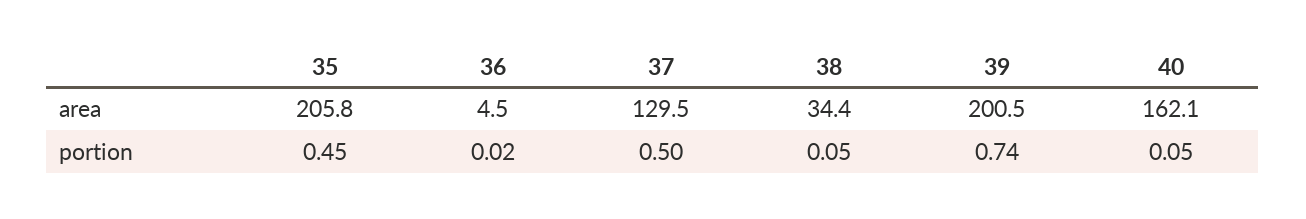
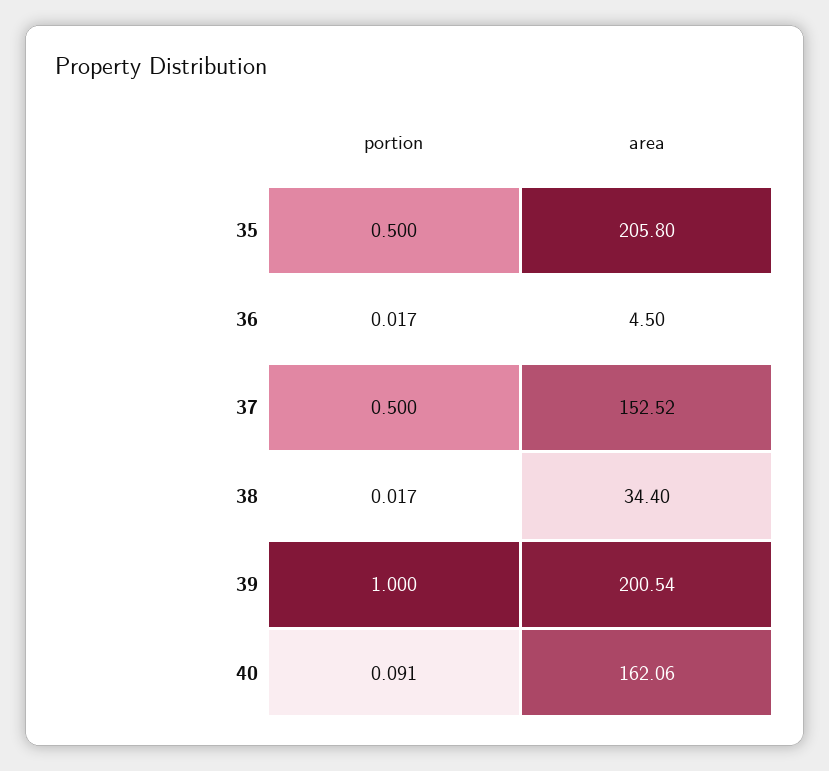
  {
    "35": {
      "area": 205.8,
-     "portion": 0.45
+     "portion": 0.5
    },
    "36": {
      "area": 4.5,
      "portion": 0.017
    },
    "37": {
-     "area": 129.5,
+     "area": 152.52,
      "portion": 0.5
    },
    "38": {
      "area": 34.4,
-     "portion": 0.05
+     "portion": 0.017
    },
    "39": {
      "area": 200.54,
-     "portion": 0.74
+     "portion": 1
    },
    "40": {
      "area": 162.06,
-     "portion": 0.05
+     "portion": 0.091
    }
  }

